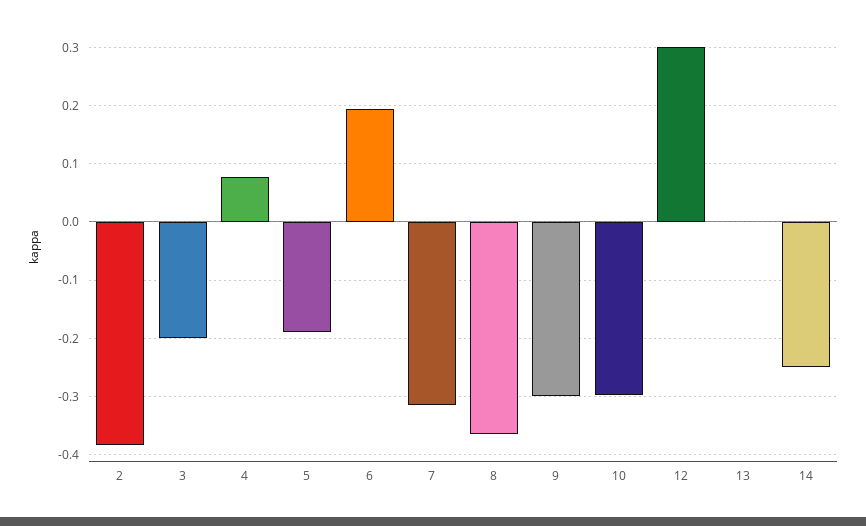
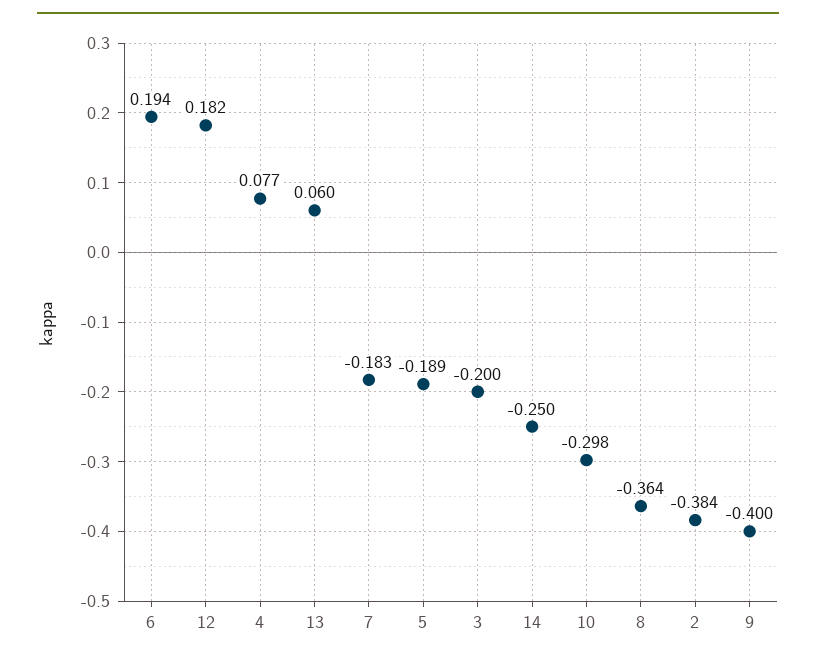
  {
    "2": -0.384,
    "3": -0.2,
    "4": 0.077,
    "5": -0.189,
    "6": 0.194,
-   "7": -0.32,
+   "7": -0.183,
    "8": -0.364,
-   "9": -0.3,
+   "9": -0.4,
    "10": -0.298,
-   "12": 0.3,
+   "12": 0.182,
-   "13": 0,
+   "13": 0.06,
    "14": -0.25
  }

